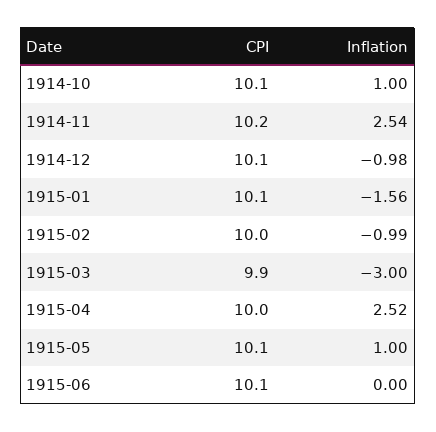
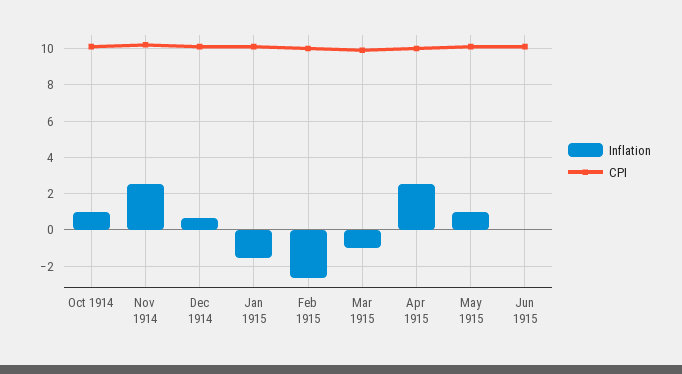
  {
    "CPI": {
      "1914-10": 10.1,
      "1914-11": 10.2,
      "1914-12": 10.1,
      "1915-01": 10.1,
      "1915-02": 10,
      "1915-03": 9.9,
      "1915-04": 10,
      "1915-05": 10.1,
      "1915-06": 10.1
    },
    "Inflation": {
      "1914-10": 1,
      "1914-11": 2.54,
-     "1914-12": -0.98,
+     "1914-12": 0.5,
      "1915-01": -1.56,
-     "1915-02": -0.99,
+     "1915-02": -2.5,
-     "1915-03": -3,
+     "1915-03": -1,
      "1915-04": 2.52,
      "1915-05": 1,
      "1915-06": 0
    }
  }

